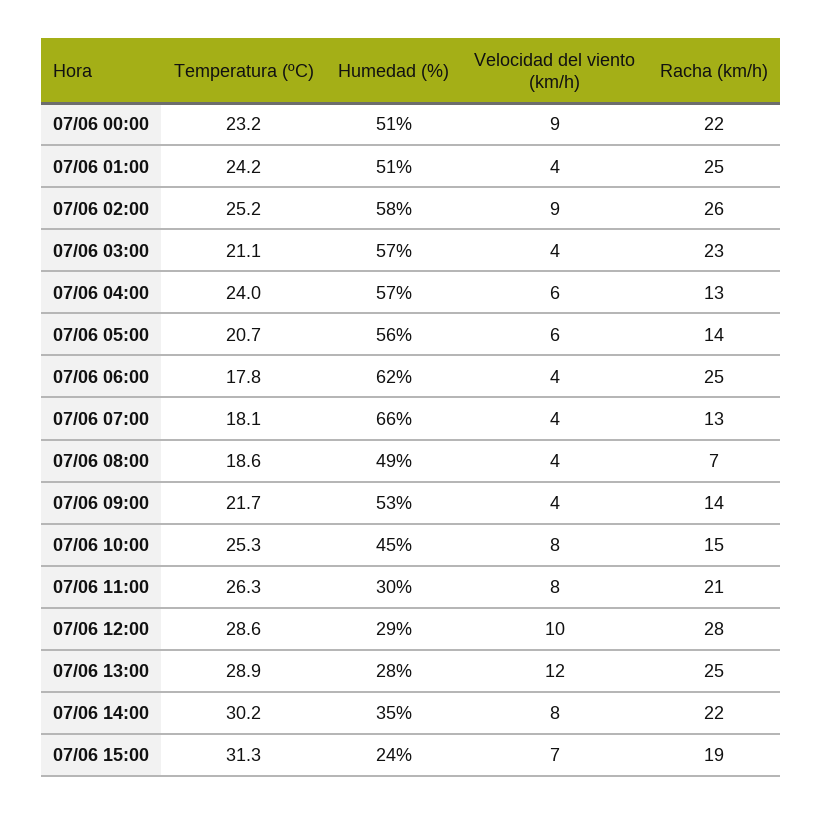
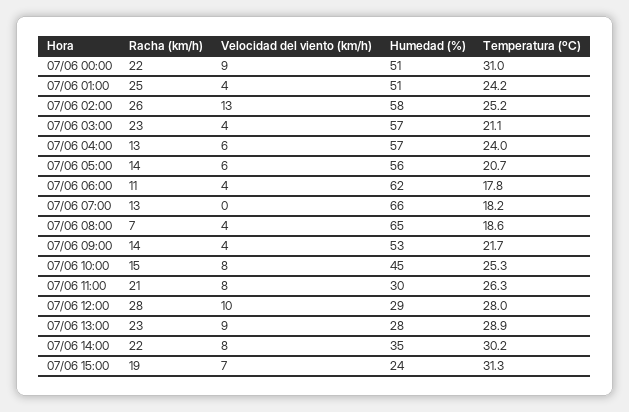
  {
    "Temperatura (ºC)": {
-     "07/06 00:00": 23.2,
+     "07/06 00:00": 31,
      "07/06 01:00": 24.2,
      "07/06 02:00": 25.2,
      "07/06 03:00": 21.1,
      "07/06 04:00": 24,
      "07/06 05:00": 20.7,
      "07/06 06:00": 17.8,
-     "07/06 07:00": 18.1,
+     "07/06 07:00": 18.2,
      "07/06 08:00": 18.6,
      "07/06 09:00": 21.7,
      "07/06 10:00": 25.3,
      "07/06 11:00": 26.3,
-     "07/06 12:00": 28.6,
+     "07/06 12:00": 28,
      "07/06 13:00": 28.9,
      "07/06 14:00": 30.2,
      "07/06 15:00": 31.3
    },
    "Humedad (%)": {
      "07/06 00:00": 51,
      "07/06 01:00": 51,
      "07/06 02:00": 58,
      "07/06 03:00": 57,
      "07/06 04:00": 57,
      "07/06 05:00": 56,
      "07/06 06:00": 62,
      "07/06 07:00": 66,
-     "07/06 08:00": 49,
+     "07/06 08:00": 65,
      "07/06 09:00": 53,
      "07/06 10:00": 45,
      "07/06 11:00": 30,
      "07/06 12:00": 29,
      "07/06 13:00": 28,
      "07/06 14:00": 35,
      "07/06 15:00": 24
    },
    "Velocidad del viento (km/h)": {
      "07/06 00:00": 9,
      "07/06 01:00": 4,
-     "07/06 02:00": 9,
+     "07/06 02:00": 13,
      "07/06 03:00": 4,
      "07/06 04:00": 6,
      "07/06 05:00": 6,
      "07/06 06:00": 4,
-     "07/06 07:00": 4,
+     "07/06 07:00": 0,
      "07/06 08:00": 4,
      "07/06 09:00": 4,
      "07/06 10:00": 8,
      "07/06 11:00": 8,
      "07/06 12:00": 10,
-     "07/06 13:00": 12,
+     "07/06 13:00": 9,
      "07/06 14:00": 8,
      "07/06 15:00": 7
    },
    "Racha (km/h)": {
      "07/06 00:00": 22,
      "07/06 01:00": 25,
      "07/06 02:00": 26,
      "07/06 03:00": 23,
      "07/06 04:00": 13,
      "07/06 05:00": 14,
-     "07/06 06:00": 25,
+     "07/06 06:00": 11,
      "07/06 07:00": 13,
      "07/06 08:00": 7,
      "07/06 09:00": 14,
      "07/06 10:00": 15,
      "07/06 11:00": 21,
      "07/06 12:00": 28,
-     "07/06 13:00": 25,
+     "07/06 13:00": 23,
      "07/06 14:00": 22,
      "07/06 15:00": 19
    }
  }

